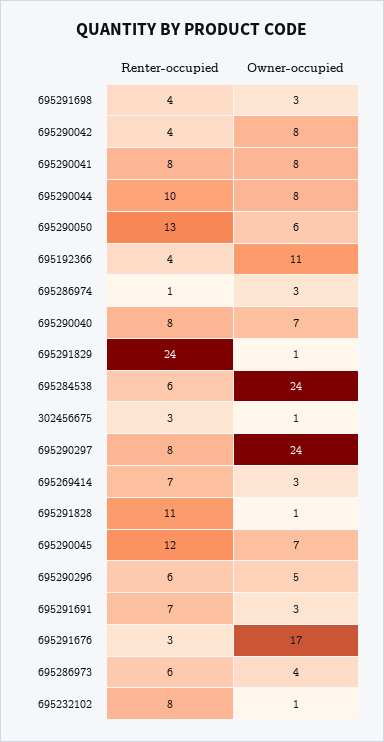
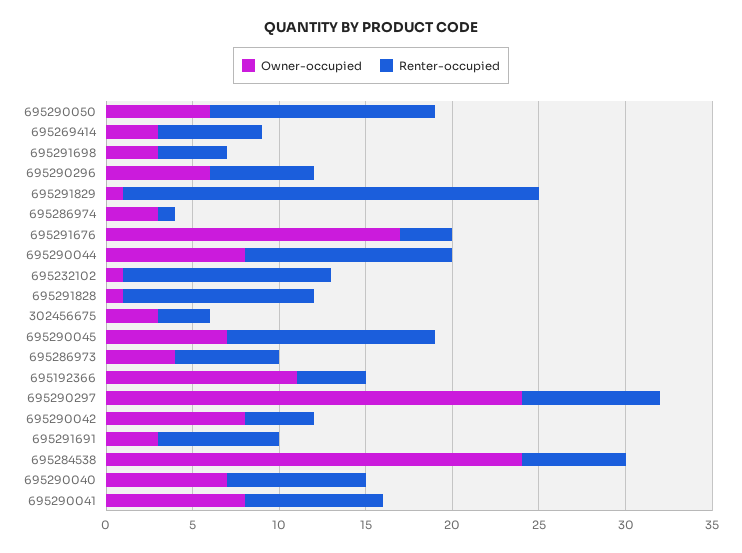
  {
    "Renter-occupied": {
      "695291698": 4,
      "695290042": 4,
      "695290041": 8,
-     "695290044": 10,
+     "695290044": 12,
      "695290050": 13,
      "695192366": 4,
      "695286974": 1,
      "695290040": 8,
      "695291829": 24,
      "695284538": 6,
      "302456675": 3,
      "695290297": 8,
-     "695269414": 7,
+     "695269414": 6,
      "695291828": 11,
      "695290045": 12,
      "695290296": 6,
      "695291691": 7,
      "695291676": 3,
      "695286973": 6,
-     "695232102": 8
+     "695232102": 12
    },
    "Owner-occupied": {
      "695291698": 3,
      "695290042": 8,
      "695290041": 8,
      "695290044": 8,
      "695290050": 6,
      "695192366": 11,
      "695286974": 3,
      "695290040": 7,
      "695291829": 1,
      "695284538": 24,
-     "302456675": 1,
+     "302456675": 3,
      "695290297": 24,
      "695269414": 3,
      "695291828": 1,
      "695290045": 7,
-     "695290296": 5,
+     "695290296": 6,
      "695291691": 3,
      "695291676": 17,
      "695286973": 4,
      "695232102": 1
    }
  }

